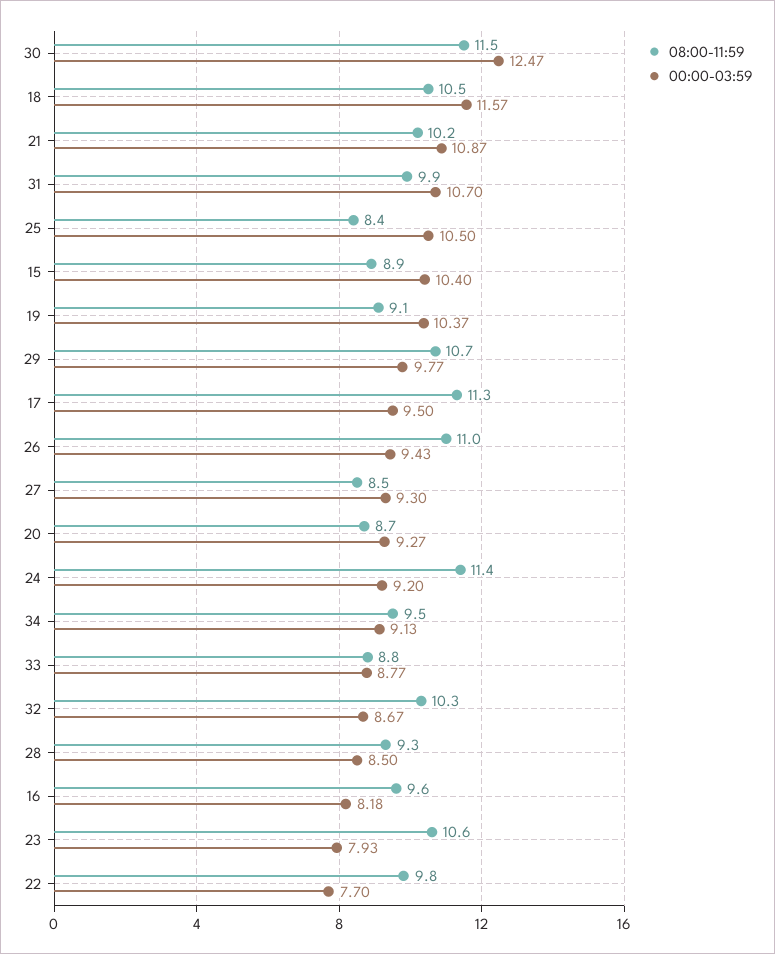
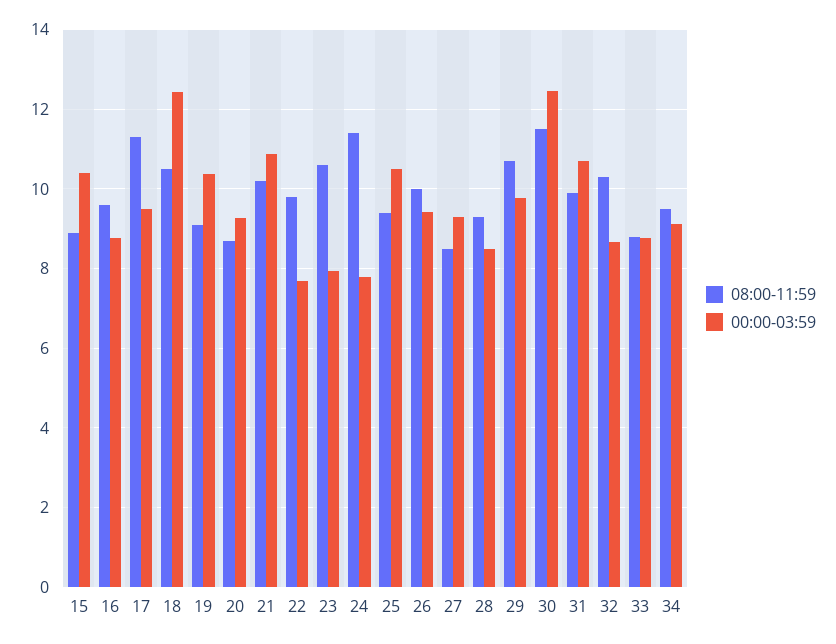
  {
    "08:00-11:59": {
      "30": 11.5,
      "18": 10.5,
      "21": 10.2,
      "31": 9.9,
-     "25": 8.4,
+     "25": 9.4,
      "15": 8.9,
      "19": 9.1,
      "29": 10.7,
      "17": 11.3,
-     "26": 11,
+     "26": 10,
      "27": 8.5,
      "20": 8.7,
      "24": 11.4,
      "34": 9.5,
      "33": 8.8,
      "32": 10.3,
      "28": 9.3,
      "16": 9.6,
      "23": 10.6,
      "22": 9.8
    },
    "00:00-03:59": {
      "30": 12.47,
-     "18": 11.57,
+     "18": 12.4,
      "21": 10.87,
      "31": 10.7,
      "25": 10.5,
      "15": 10.4,
      "19": 10.37,
      "29": 9.77,
      "17": 9.5,
      "26": 9.43,
      "27": 9.3,
      "20": 9.27,
-     "24": 9.2,
+     "24": 7.8,
      "34": 9.13,
      "33": 8.77,
      "32": 8.67,
      "28": 8.5,
-     "16": 8.18,
+     "16": 8.8,
      "23": 7.93,
      "22": 7.7
    }
  }

